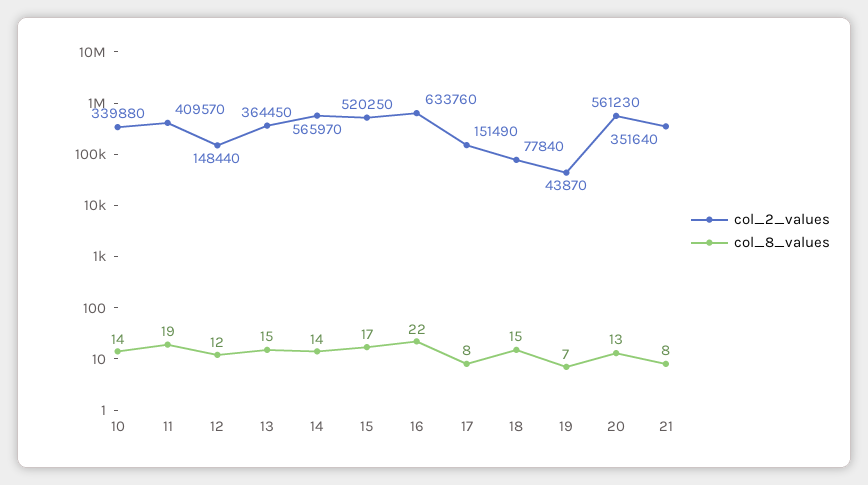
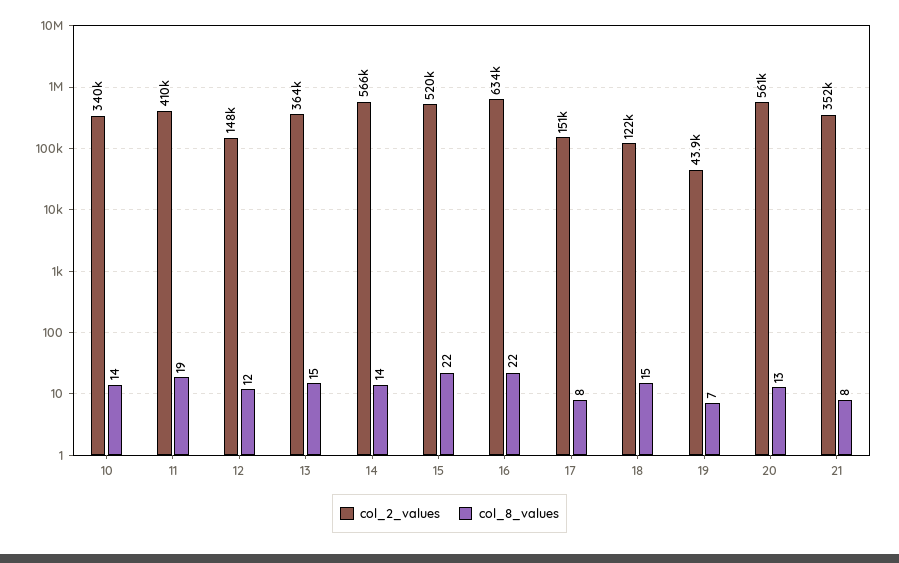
  {
    "col_2_values": {
      "10": 339880,
      "11": 409570,
      "12": 148440,
      "13": 364450,
      "14": 565970,
      "15": 520250,
      "16": 633760,
      "17": 151490,
-     "18": 77840,
+     "18": 122000,
      "19": 43870,
      "20": 561230,
      "21": 351640
    },
    "col_8_values": {
      "10": 14,
      "11": 19,
      "12": 12,
      "13": 15,
      "14": 14,
-     "15": 17,
+     "15": 22,
      "16": 22,
      "17": 8,
      "18": 15,
      "19": 7,
      "20": 13,
      "21": 8
    }
  }

